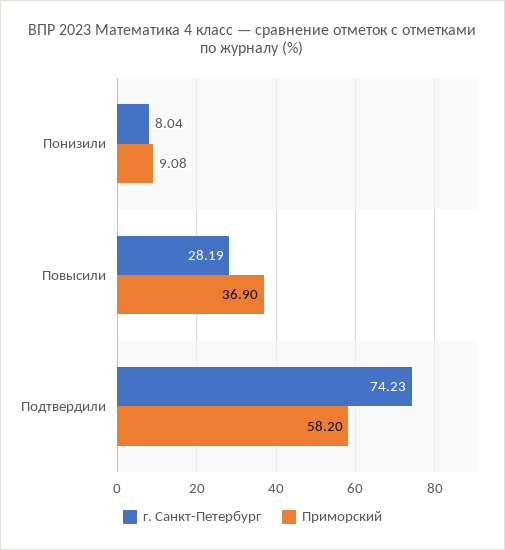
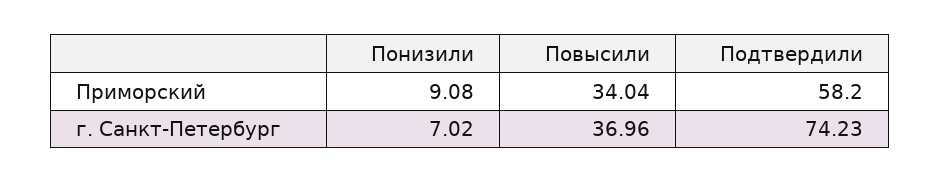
  {
    "г. Санкт-Петербург": {
-     "Понизили": 8.04,
+     "Понизили": 7.02,
-     "Повысили": 28.19,
+     "Повысили": 36.96,
      "Подтвердили": 74.23
    },
    "Приморский": {
      "Понизили": 9.08,
-     "Повысили": 36.9,
+     "Повысили": 34.04,
      "Подтвердили": 58.2
    }
  }

